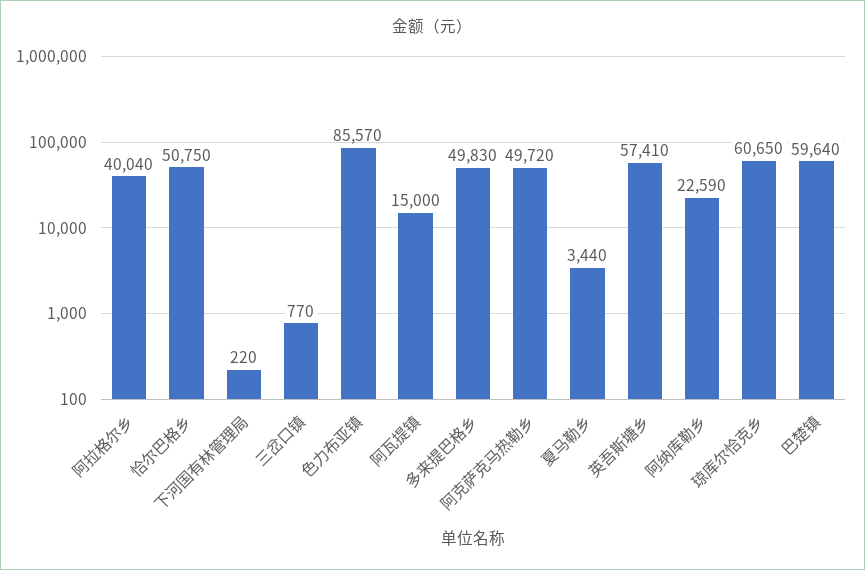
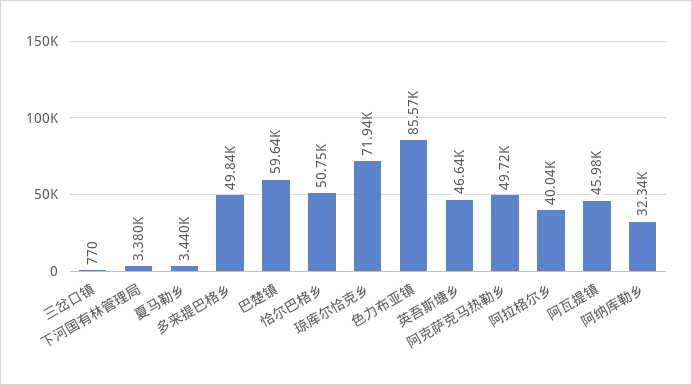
  {
    "阿拉格尔乡": 40040,
    "恰尔巴格乡": 50750,
-   "下河国有林管理局": 220,
+   "下河国有林管理局": 3380,
    "三岔口镇": 770,
    "色力布亚镇": 85570,
-   "阿瓦提镇": 15000,
+   "阿瓦提镇": 45980,
-   "多来提巴格乡": 49830,
+   "多来提巴格乡": 49840,
    "阿克萨克马热勒乡": 49720,
    "夏马勒乡": 3440,
-   "英吾斯塘乡": 57410,
+   "英吾斯塘乡": 46640,
-   "阿纳库勒乡": 22590,
+   "阿纳库勒乡": 32340,
-   "琼库尔恰克乡": 60650,
+   "琼库尔恰克乡": 71940,
    "巴楚镇": 59640
  }

